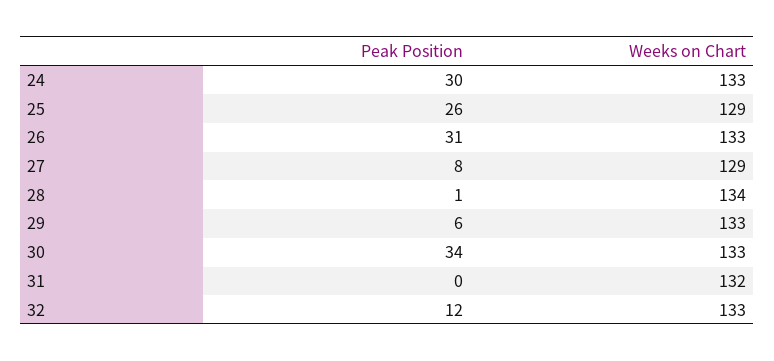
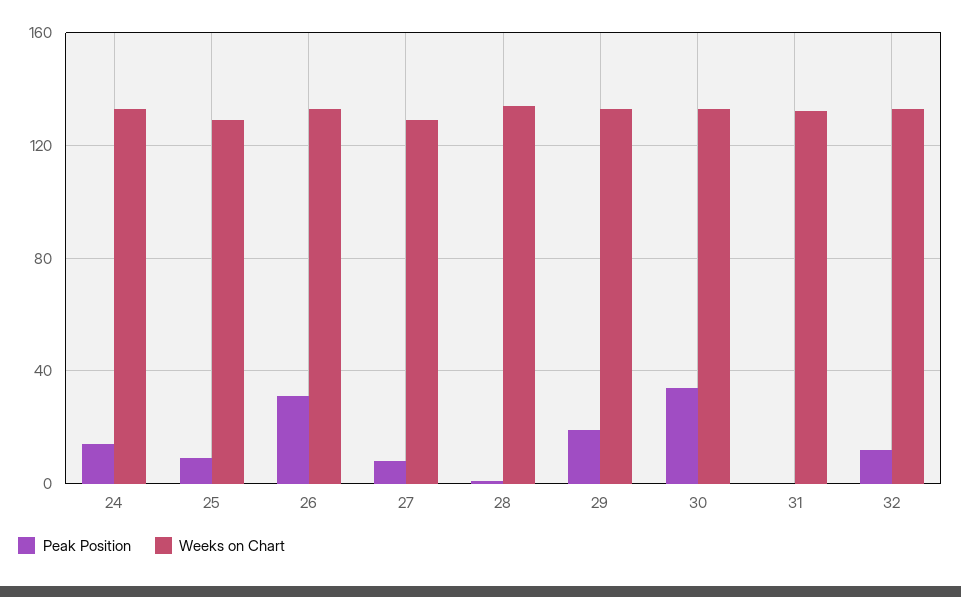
  {
    "Peak Position": {
-     "24": 30,
+     "24": 15,
-     "25": 26,
+     "25": 10,
      "26": 31,
      "27": 8,
      "28": 1,
-     "29": 6,
+     "29": 20,
      "30": 34,
      "31": 0,
      "32": 12
    },
    "Weeks on Chart": {
      "24": 133,
      "25": 129,
      "26": 133,
      "27": 129,
      "28": 134,
      "29": 133,
      "30": 133,
      "31": 132,
      "32": 133
    }
  }

